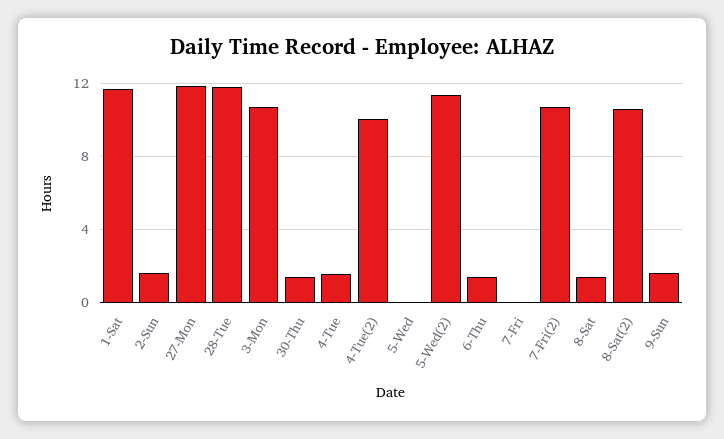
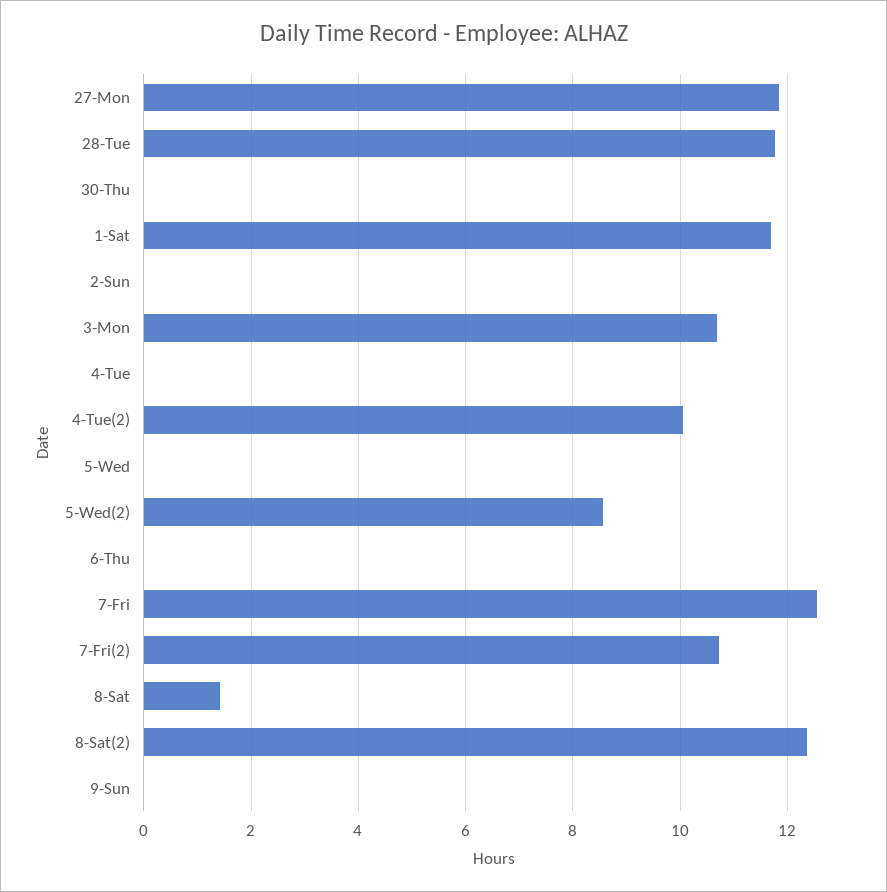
  {
    "1-Sat": 11.8,
-   "2-Sun": 1.5,
+   "2-Sun": 0,
    "27-Mon": 11.8,
    "28-Tue": 11.8,
    "3-Mon": 10.6,
-   "30-Thu": 1.5,
+   "30-Thu": 0,
-   "4-Tue": 1.5,
+   "4-Tue": 0,
    "4-Tue(2)": 10,
    "5-Wed": 0,
-   "5-Wed(2)": 11.5,
+   "5-Wed(2)": 8.6,
-   "6-Thu": 1.5,
+   "6-Thu": 0,
-   "7-Fri": 0,
+   "7-Fri": 12.6,
    "7-Fri(2)": 10.8,
    "8-Sat": 1.4,
-   "8-Sat(2)": 10.5,
+   "8-Sat(2)": 12.4,
-   "9-Sun": 1.5
+   "9-Sun": 0
  }

